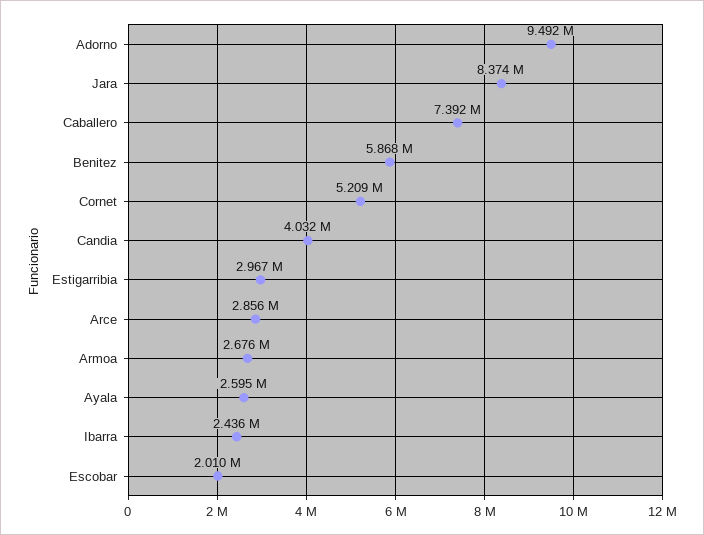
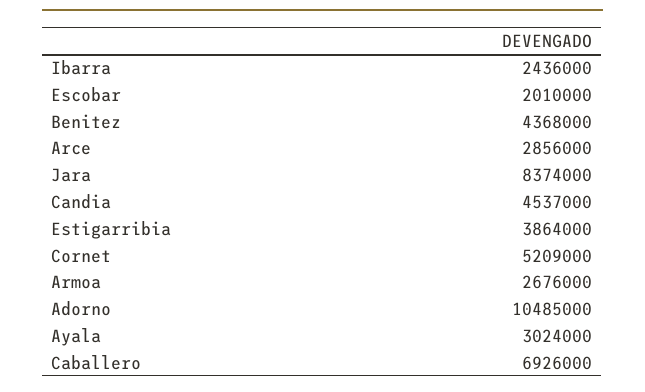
  {
-   "Adorno": 9492000,
+   "Adorno": 10485000,
    "Jara": 8374000,
-   "Caballero": 7392000,
+   "Caballero": 6926000,
-   "Benitez": 5868000,
+   "Benitez": 4368000,
    "Cornet": 5209000,
-   "Candia": 4032000,
+   "Candia": 4537000,
-   "Estigarribia": 2967000,
+   "Estigarribia": 3864000,
    "Arce": 2856000,
    "Armoa": 2676000,
-   "Ayala": 2595000,
+   "Ayala": 3024000,
    "Ibarra": 2436000,
    "Escobar": 2010000
  }

